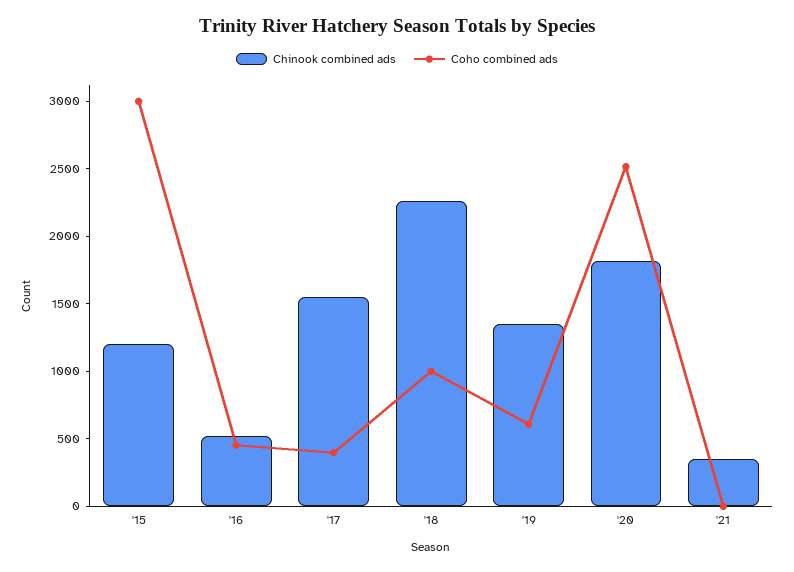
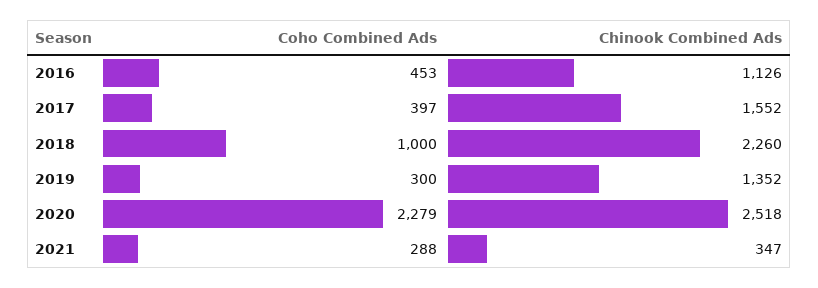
  {
    "Chinook combined ads": {
-     "'15": 1200,
-     "'16": 500,
+     "'16": 1126,
      "'17": 1552,
      "'18": 2260,
      "'19": 1352,
-     "'20": 1800,
+     "'20": 2518,
      "'21": 347
    },
    "Coho combined ads": {
-     "'15": 3000,
      "'16": 453,
      "'17": 397,
      "'18": 1000,
-     "'19": 600,
+     "'19": 300,
-     "'20": 2500,
+     "'20": 2279,
-     "'21": 0
+     "'21": 288
    }
  }

